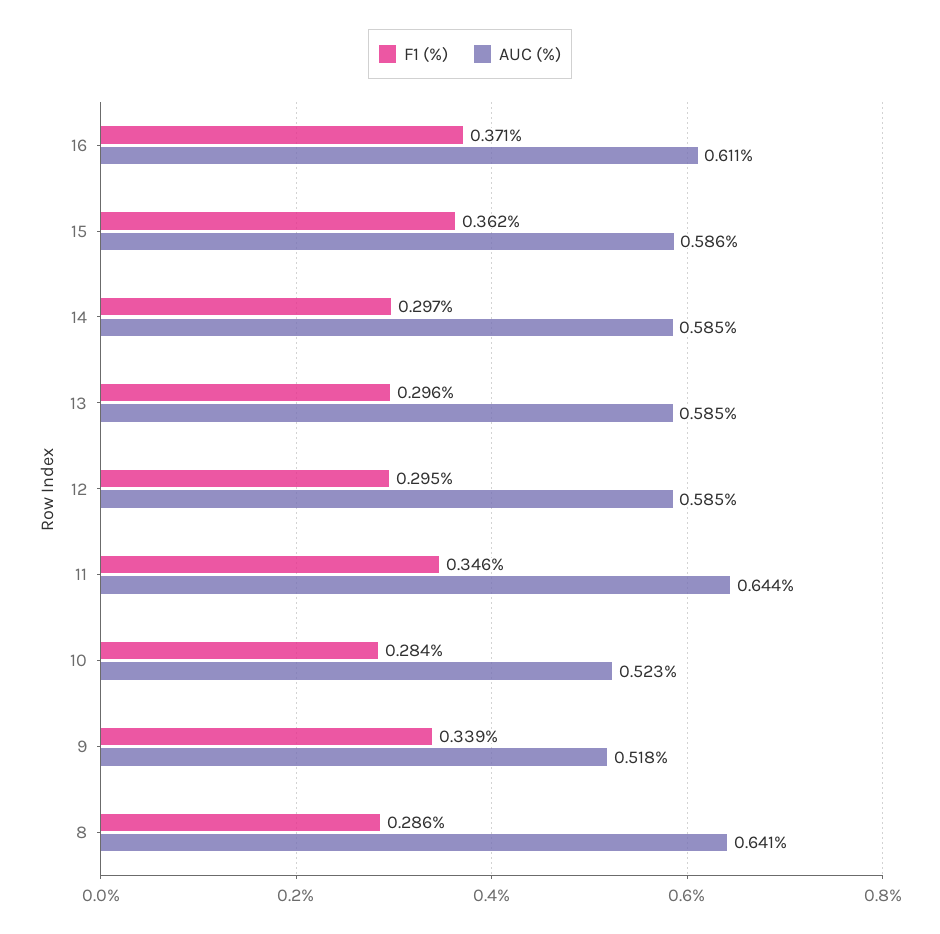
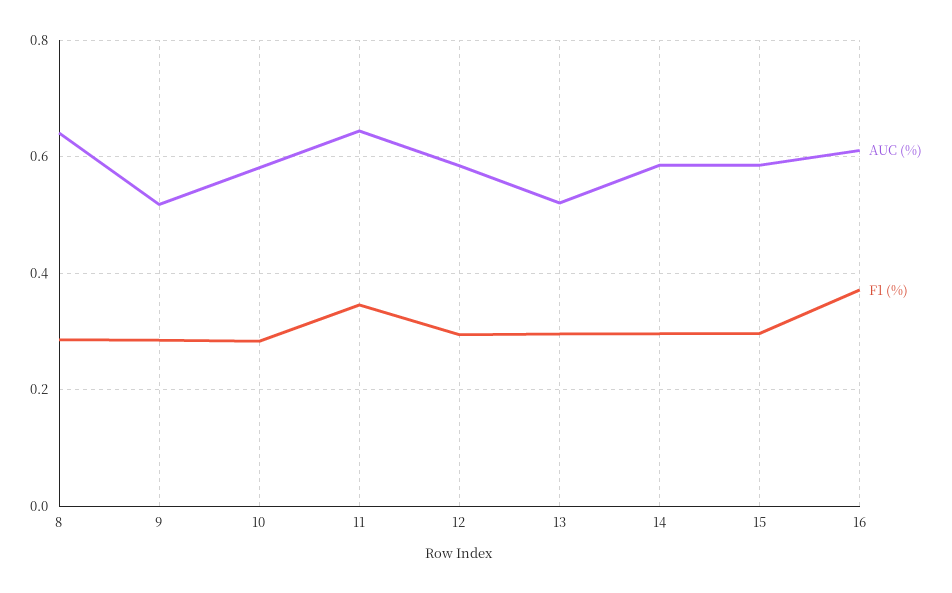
  {
    "F1 (%)": {
      "16": 0.371,
-     "15": 0.362,
+     "15": 0.3,
      "14": 0.297,
      "13": 0.296,
      "12": 0.295,
      "11": 0.346,
      "10": 0.284,
-     "9": 0.339,
+     "9": 0.28,
      "8": 0.286
    },
    "AUC (%)": {
      "16": 0.611,
      "15": 0.586,
      "14": 0.585,
-     "13": 0.585,
+     "13": 0.52,
      "12": 0.585,
      "11": 0.644,
-     "10": 0.523,
+     "10": 0.58,
      "9": 0.518,
      "8": 0.641
    }
  }

